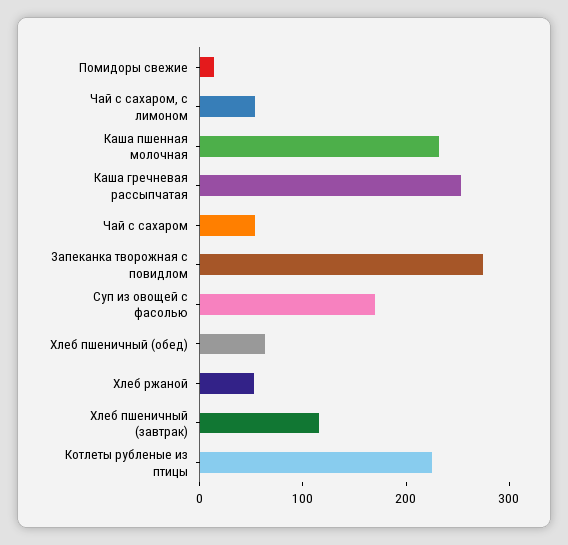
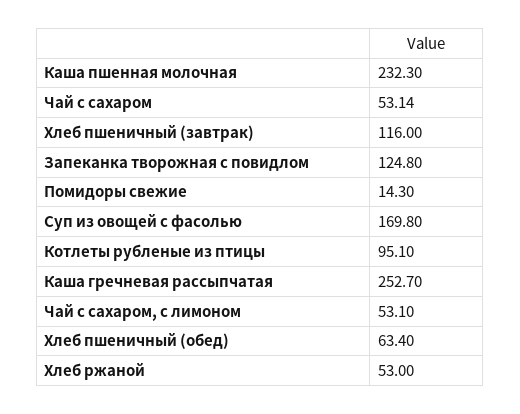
  {
    "Помидоры свежие": 14.3,
    "Чай с сахаром, с лимоном": 53.1,
    "Каша пшенная молочная": 232.3,
    "Каша гречневая рассыпчатая": 252.7,
    "Чай с сахаром": 53.14,
-   "Запеканка творожная с повидлом": 280,
+   "Запеканка творожная с повидлом": 124.8,
    "Суп из овощей с фасолью": 169.8,
    "Хлеб пшеничный (обед)": 63.4,
    "Хлеб ржаной": 53,
    "Хлеб пшеничный (завтрак)": 116,
-   "Котлеты рубленые из птицы": 220
+   "Котлеты рубленые из птицы": 95.1
  }

